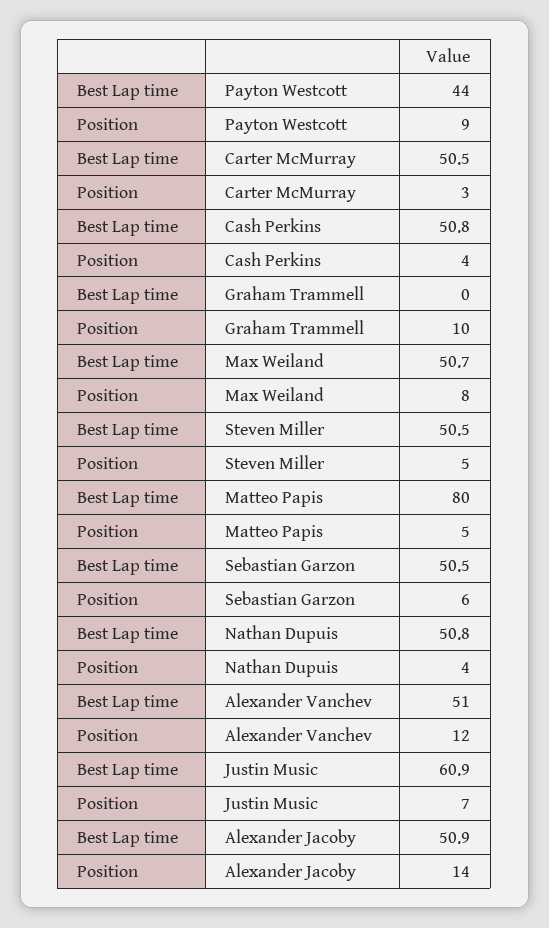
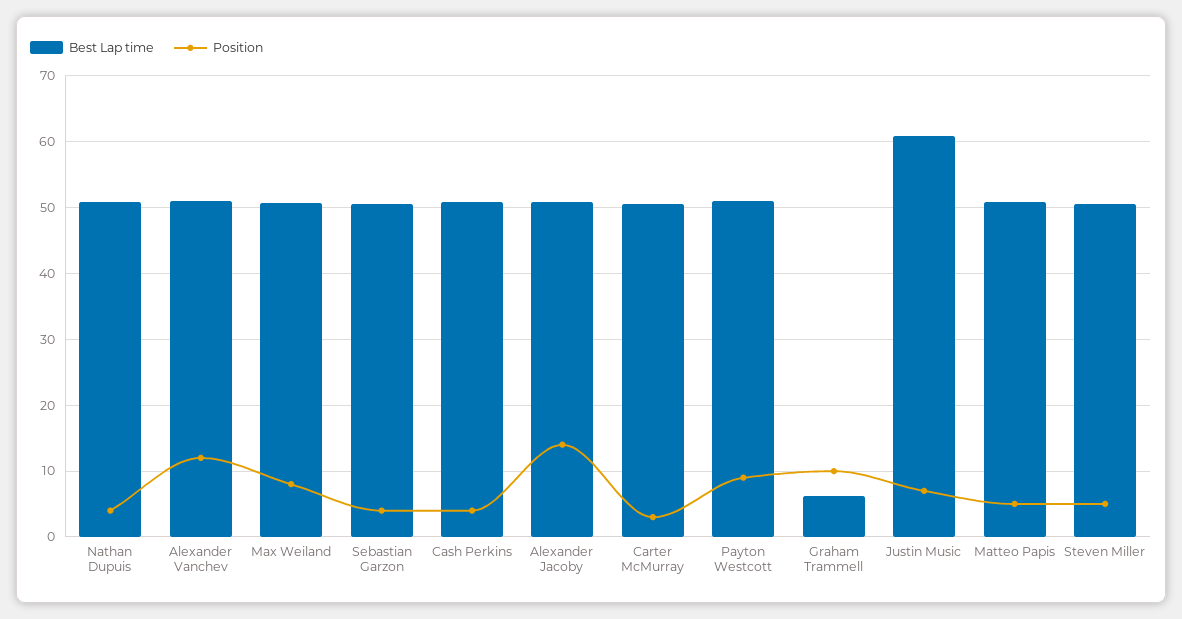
  {
    "Best Lap time": {
-     "Payton Westcott": 44,
+     "Payton Westcott": 51,
      "Carter McMurray": 50.5,
      "Cash Perkins": 50.8,
-     "Graham Trammell": 0,
+     "Graham Trammell": 6,
      "Max Weiland": 50.7,
      "Steven Miller": 50.5,
-     "Matteo Papis": 80,
+     "Matteo Papis": 51,
      "Sebastian Garzon": 50.5,
      "Nathan Dupuis": 50.8,
      "Alexander Vanchev": 51,
      "Justin Music": 60.9,
      "Alexander Jacoby": 50.9
    },
    "Position": {
      "Payton Westcott": 9,
      "Carter McMurray": 3,
      "Cash Perkins": 4,
      "Graham Trammell": 10,
      "Max Weiland": 8,
      "Steven Miller": 5,
      "Matteo Papis": 5,
-     "Sebastian Garzon": 6,
+     "Sebastian Garzon": 4,
      "Nathan Dupuis": 4,
      "Alexander Vanchev": 12,
      "Justin Music": 7,
      "Alexander Jacoby": 14
    }
  }

